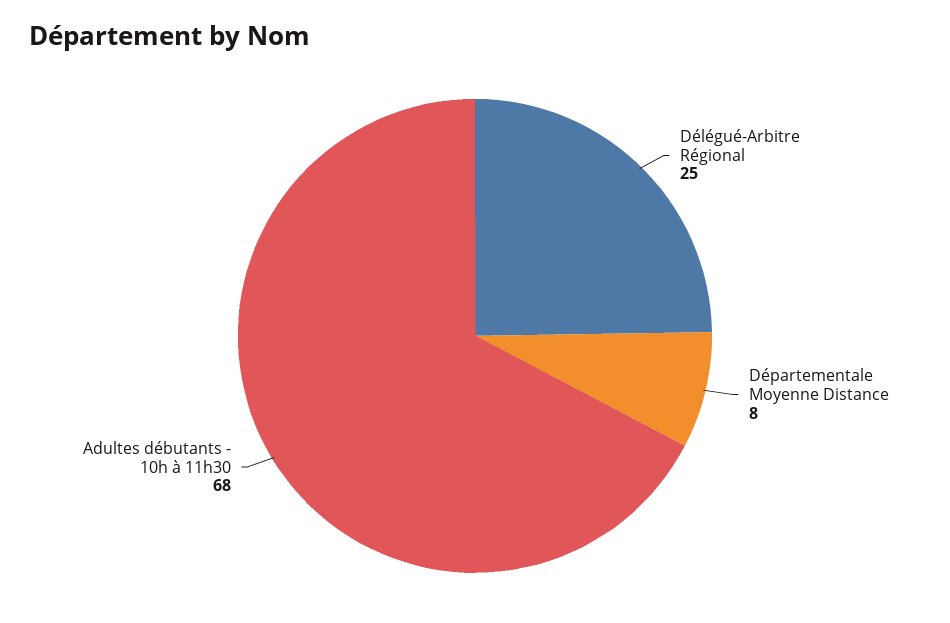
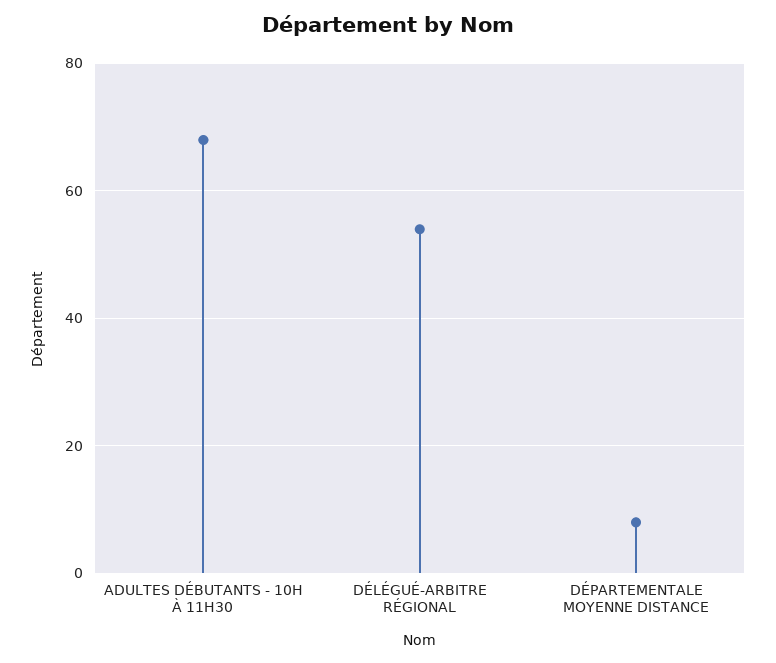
  {
-   "Délégué-Arbitre Régional": 25,
+   "Délégué-Arbitre Régional": 55,
    "Départementale Moyenne Distance": 8,
    "Adultes débutants - 10h à 11h30": 68
  }

